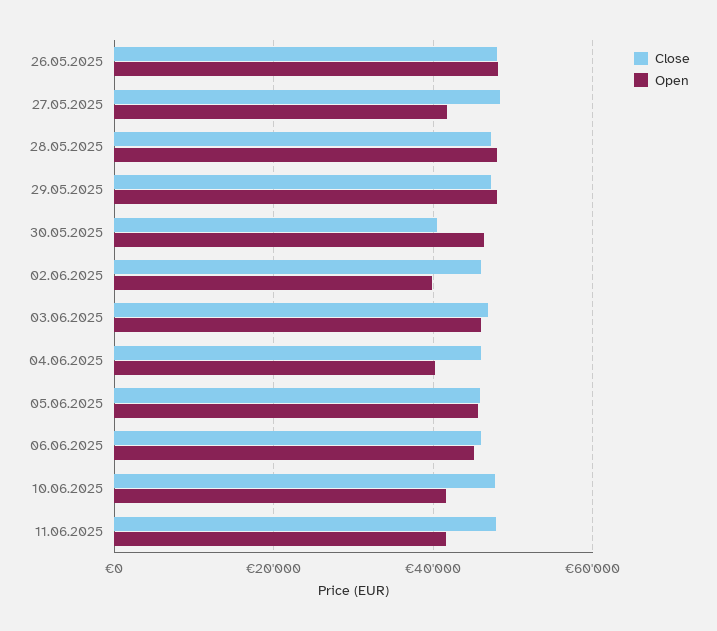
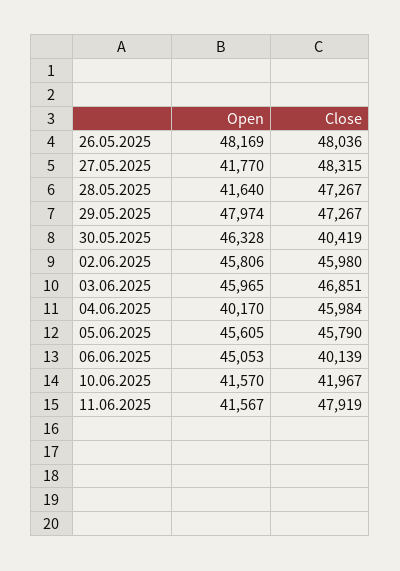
  {
    "Close": {
      "26.05.2025": 48036,
      "27.05.2025": 48315,
      "28.05.2025": 47267,
      "29.05.2025": 47267,
      "30.05.2025": 40419,
      "02.06.2025": 45980,
      "03.06.2025": 46851,
      "04.06.2025": 45984,
      "05.06.2025": 45790,
-     "06.06.2025": 46000,
+     "06.06.2025": 40139,
-     "10.06.2025": 48000,
+     "10.06.2025": 41967,
      "11.06.2025": 47919
    },
    "Open": {
      "26.05.2025": 48169,
      "27.05.2025": 41770,
-     "28.05.2025": 48000,
+     "28.05.2025": 41640,
      "29.05.2025": 47974,
      "30.05.2025": 46328,
-     "02.06.2025": 40000,
+     "02.06.2025": 45806,
      "03.06.2025": 45965,
      "04.06.2025": 40170,
      "05.06.2025": 45605,
      "06.06.2025": 45053,
      "10.06.2025": 41570,
      "11.06.2025": 41567
    }
  }

